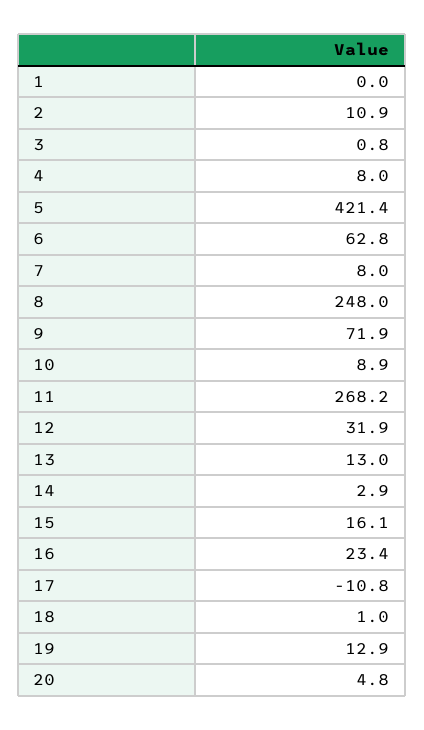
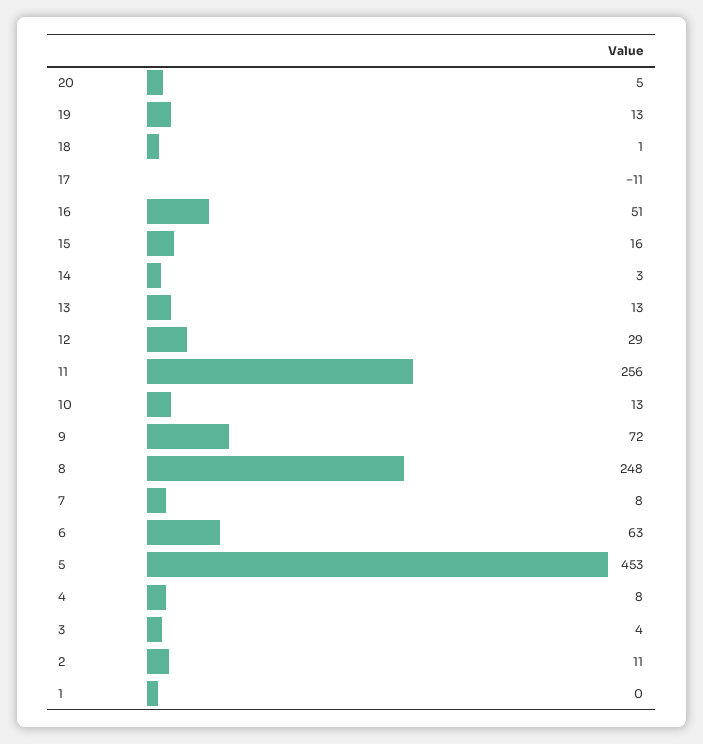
  {
    "1": 0,
    "2": 10.9,
-   "3": 0.8,
+   "3": 4,
    "4": 8,
-   "5": 421.4,
+   "5": 453,
    "6": 62.8,
    "7": 8,
    "8": 248,
    "9": 71.9,
-   "10": 8.9,
+   "10": 13,
-   "11": 268.2,
+   "11": 256,
-   "12": 31.9,
+   "12": 29,
    "13": 13,
    "14": 2.9,
    "15": 16.1,
-   "16": 23.4,
+   "16": 51,
    "17": -10.8,
    "18": 1,
    "19": 12.9,
    "20": 4.8
  }

